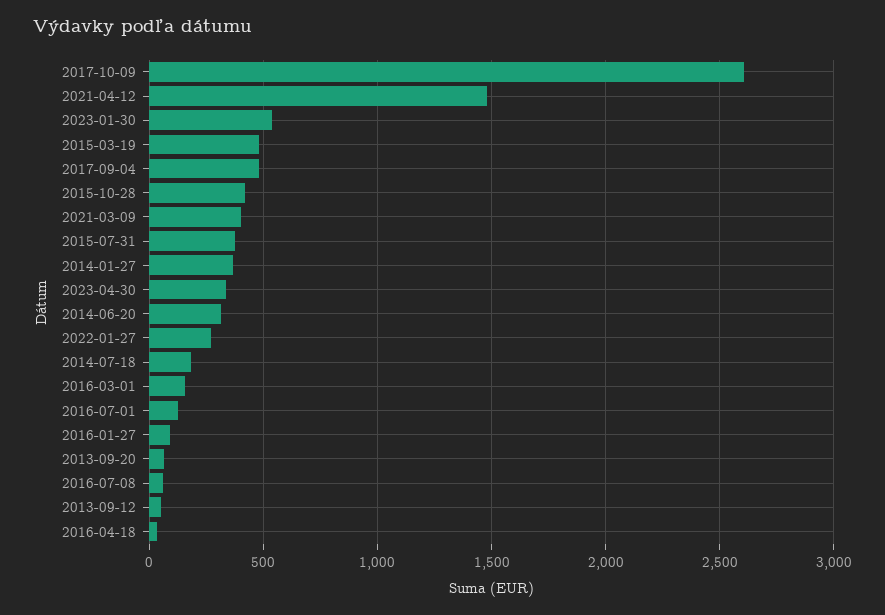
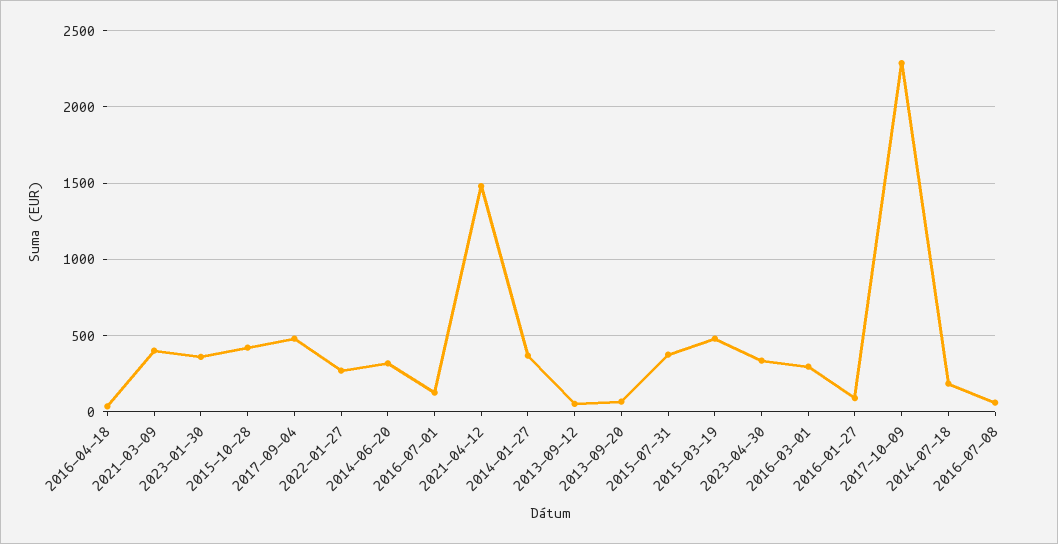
  {
-   "2017-10-09": 2600,
+   "2017-10-09": 2300,
    "2021-04-12": 1500,
-   "2023-01-30": 550,
+   "2023-01-30": 350,
    "2015-03-19": 500,
    "2017-09-04": 500,
    "2015-10-28": 400,
    "2021-03-09": 400,
    "2015-07-31": 350,
    "2014-01-27": 350,
    "2023-04-30": 350,
    "2014-06-20": 300,
    "2022-01-27": 250,
    "2014-07-18": 200,
-   "2016-03-01": 150,
+   "2016-03-01": 300,
    "2016-07-01": 150,
    "2016-01-27": 100,
    "2013-09-20": 50,
    "2016-07-08": 50,
    "2013-09-12": 50,
    "2016-04-18": 50
  }

